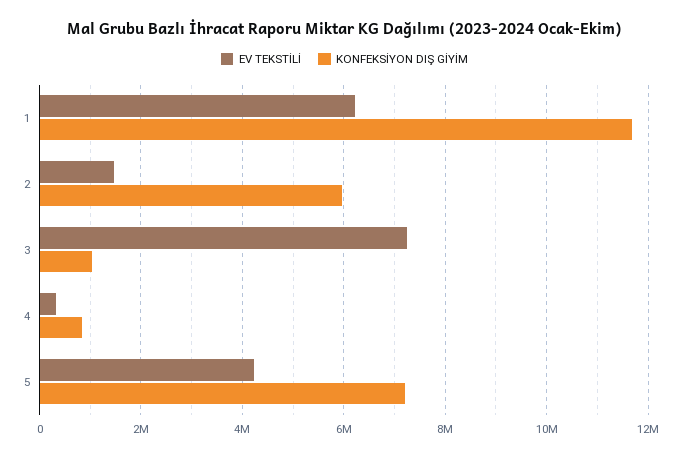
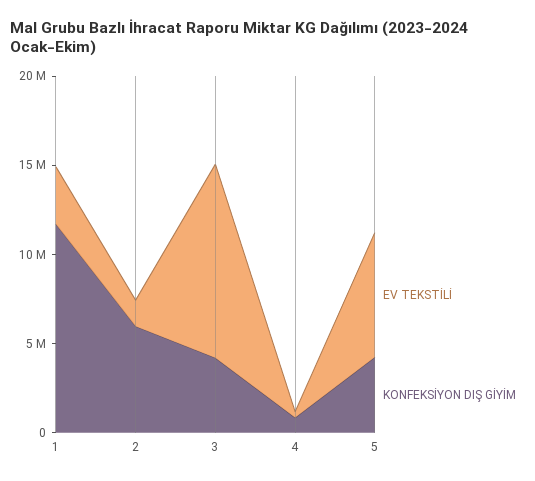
  {
    "EV TEKSTİLİ": {
-     "1": 6200000,
+     "1": 3000000,
      "2": 1400000,
-     "3": 7200000,
+     "3": 11000000,
      "4": 400000,
-     "5": 4200000
+     "5": 7000000
    },
    "KONFEKSİYON DIŞ GİYİM": {
      "1": 11600000,
      "2": 6000000,
-     "3": 1000000,
+     "3": 4000000,
      "4": 800000,
-     "5": 7200000
+     "5": 4000000
    }
  }

